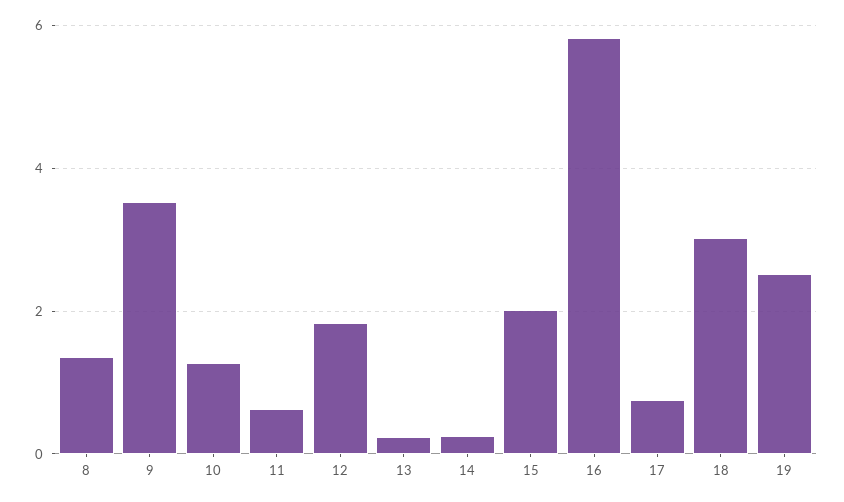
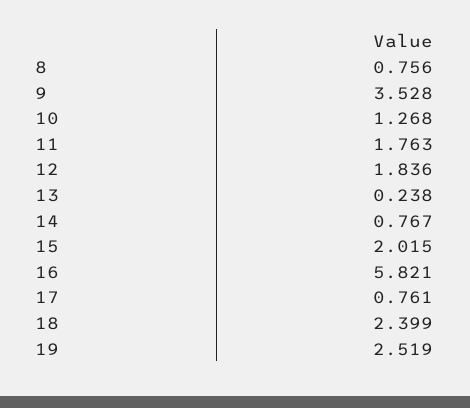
  {
-   "8": 1.4,
+   "8": 0.756,
    "9": 3.528,
    "10": 1.268,
-   "11": 0.6,
+   "11": 1.763,
    "12": 1.836,
    "13": 0.238,
-   "14": 0.2,
+   "14": 0.767,
    "15": 2.015,
    "16": 5.821,
    "17": 0.761,
-   "18": 3,
+   "18": 2.399,
    "19": 2.519
  }

